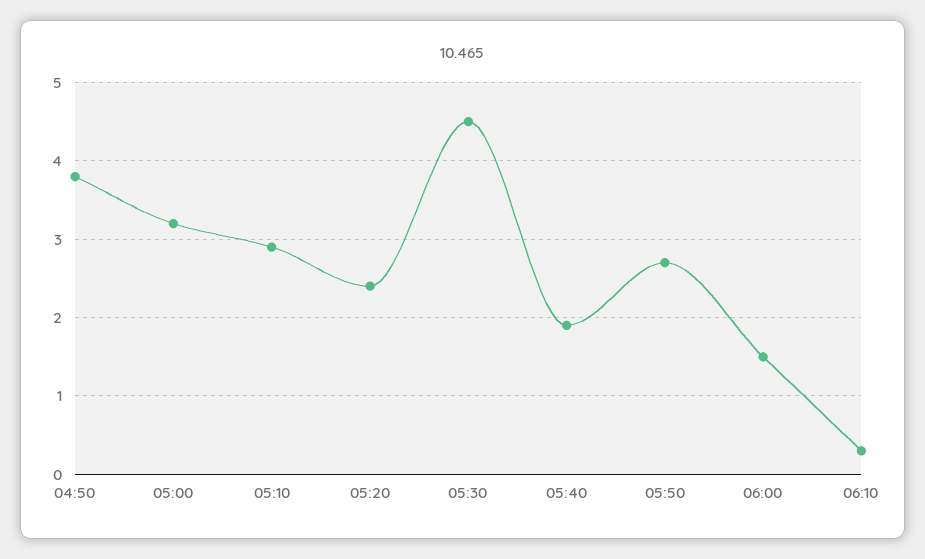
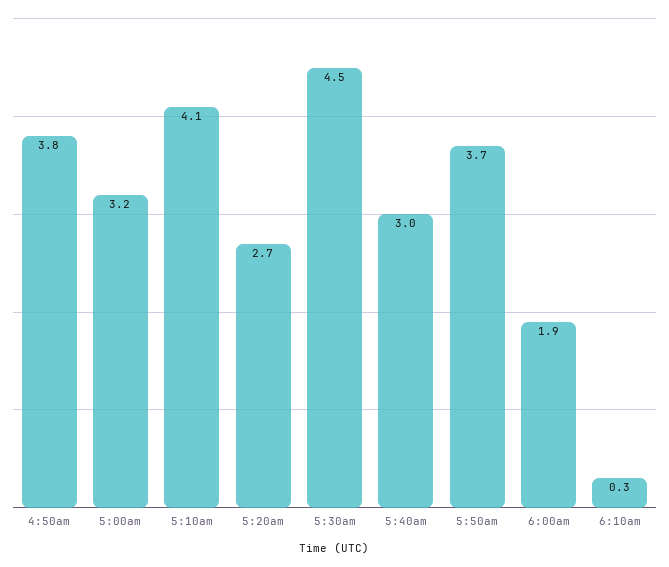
  {
    "04:50": 3.8,
    "05:00": 3.2,
-   "05:10": 2.9,
+   "05:10": 4.1,
-   "05:20": 2.4,
+   "05:20": 2.7,
    "05:30": 4.5,
-   "05:40": 1.9,
+   "05:40": 3,
-   "05:50": 2.7,
+   "05:50": 3.7,
-   "06:00": 1.5,
+   "06:00": 1.9,
    "06:10": 0.3
  }

